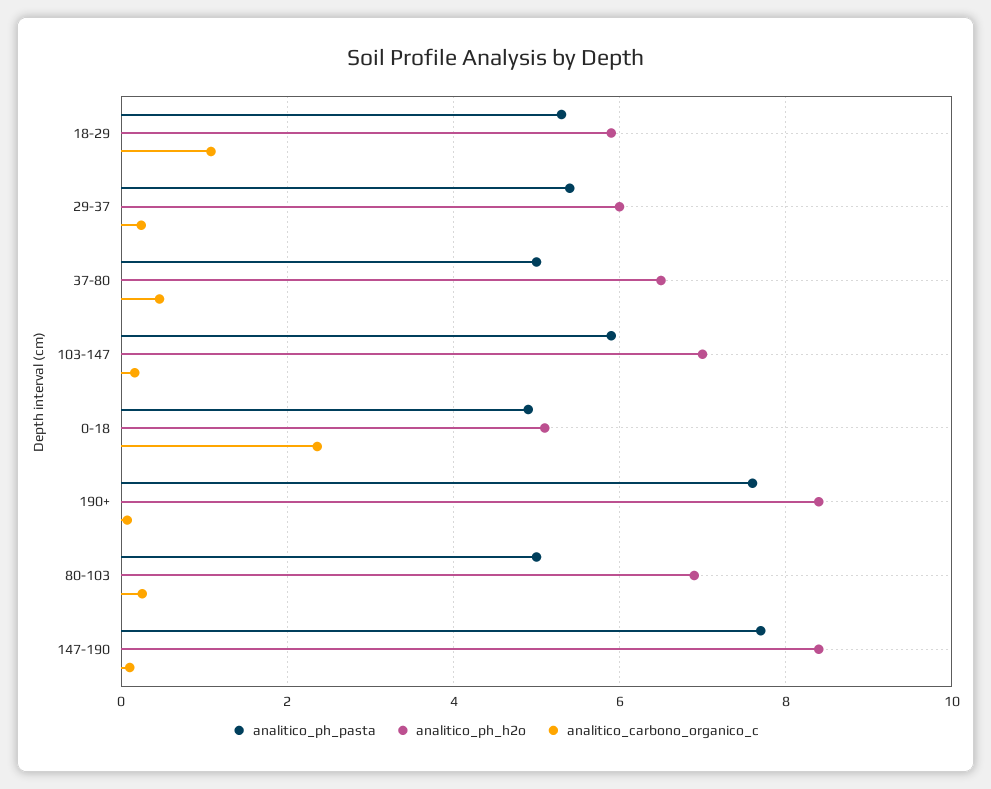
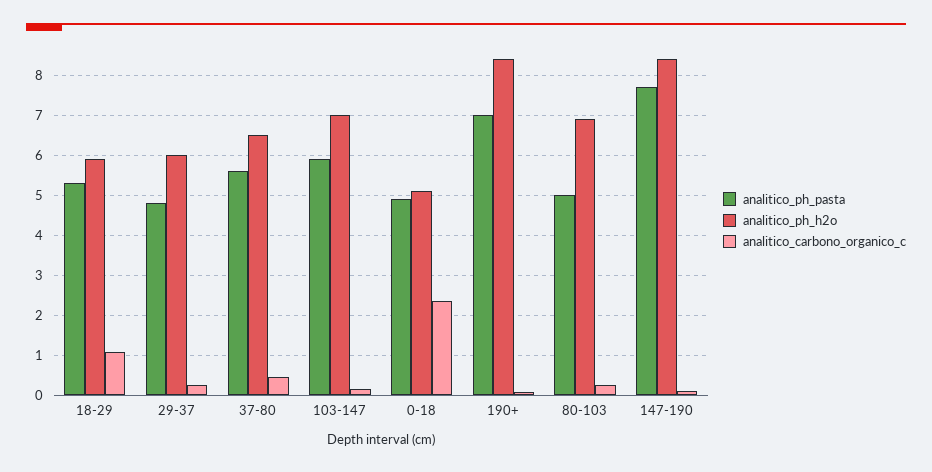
  {
    "analitico_ph_pasta": {
      "18-29": 5.4,
-     "29-37": 5.4,
+     "29-37": 4.8,
-     "37-80": 5,
+     "37-80": 5.6,
      "103-147": 6,
      "0-18": 5,
-     "190+": 7.6,
+     "190+": 7,
      "80-103": 5,
      "147-190": 7.8
    },
    "analitico_ph_h2o": {
      "18-29": 6,
      "29-37": 6,
      "37-80": 6.6,
      "103-147": 7,
      "0-18": 5.2,
      "190+": 8.4,
      "80-103": 7,
      "147-190": 8.4
    },
    "analitico_carbono_organico_c": {
      "18-29": 1,
      "29-37": 0.2,
      "37-80": 0.4,
      "103-147": 0.2,
      "0-18": 2.4,
      "190+": 0,
      "80-103": 0.2,
      "147-190": 0.2
    }
  }

